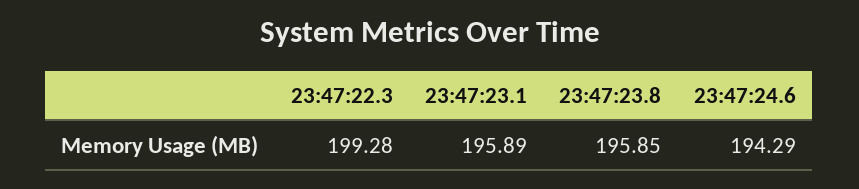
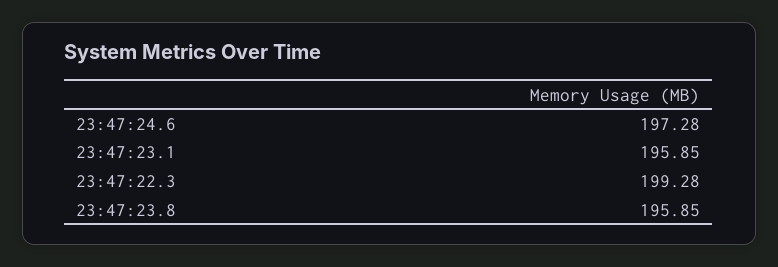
  {
    "23:47:22.3": 199.28,
-   "23:47:23.1": 195.89,
+   "23:47:23.1": 195.85,
    "23:47:23.8": 195.85,
-   "23:47:24.6": 194.29
+   "23:47:24.6": 197.28
  }

